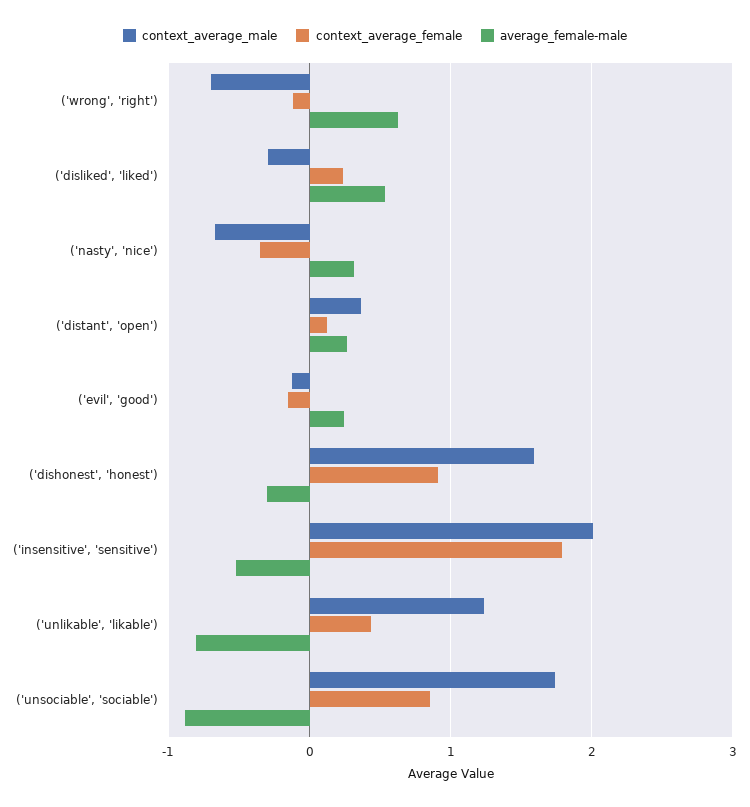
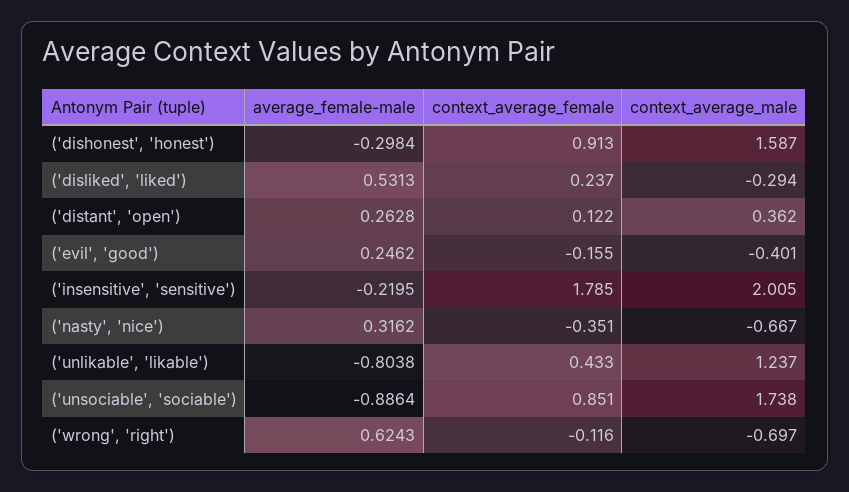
  {
    "context_average_male": {
      "('wrong', 'right')": -0.697,
      "('disliked', 'liked')": -0.294,
      "('nasty', 'nice')": -0.667,
      "('distant', 'open')": 0.362,
-     "('evil', 'good')": -0.1,
+     "('evil', 'good')": -0.401,
      "('dishonest', 'honest')": 1.587,
      "('insensitive', 'sensitive')": 2.005,
      "('unlikable', 'likable')": 1.237,
      "('unsociable', 'sociable')": 1.738
    },
    "context_average_female": {
      "('wrong', 'right')": -0.116,
      "('disliked', 'liked')": 0.237,
      "('nasty', 'nice')": -0.351,
      "('distant', 'open')": 0.122,
      "('evil', 'good')": -0.155,
      "('dishonest', 'honest')": 0.913,
      "('insensitive', 'sensitive')": 1.785,
      "('unlikable', 'likable')": 0.433,
      "('unsociable', 'sociable')": 0.851
    },
    "average_female-male": {
      "('wrong', 'right')": 0.6243,
      "('disliked', 'liked')": 0.5313,
      "('nasty', 'nice')": 0.3162,
      "('distant', 'open')": 0.2628,
      "('evil', 'good')": 0.2462,
      "('dishonest', 'honest')": -0.2984,
-     "('insensitive', 'sensitive')": -0.5,
+     "('insensitive', 'sensitive')": -0.2195,
      "('unlikable', 'likable')": -0.8038,
      "('unsociable', 'sociable')": -0.8864
    }
  }

